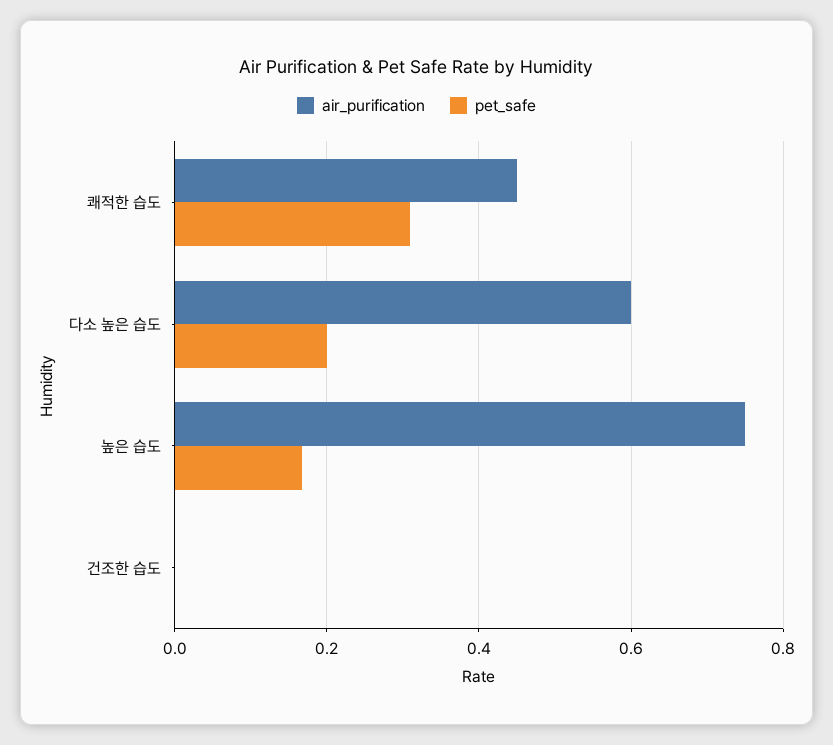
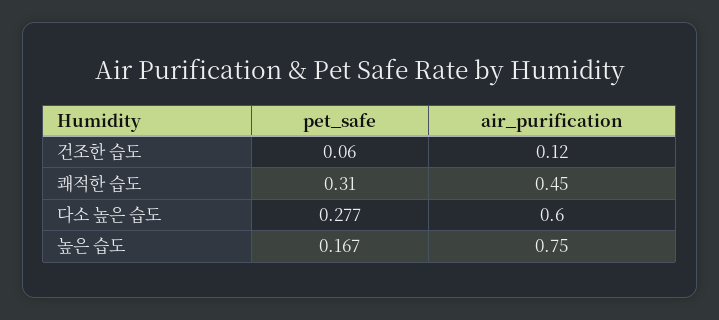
  {
    "air_purification": {
      "쾌적한 습도": 0.45,
      "다소 높은 습도": 0.6,
      "높은 습도": 0.75,
-     "건조한 습도": 0
+     "건조한 습도": 0.12
    },
    "pet_safe": {
      "쾌적한 습도": 0.31,
-     "다소 높은 습도": 0.2,
+     "다소 높은 습도": 0.277,
      "높은 습도": 0.167,
-     "건조한 습도": 0
+     "건조한 습도": 0.06
    }
  }

